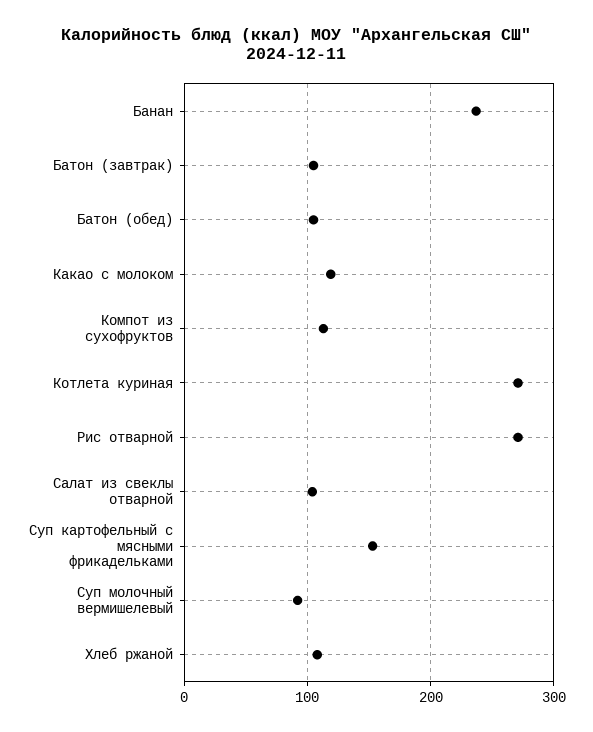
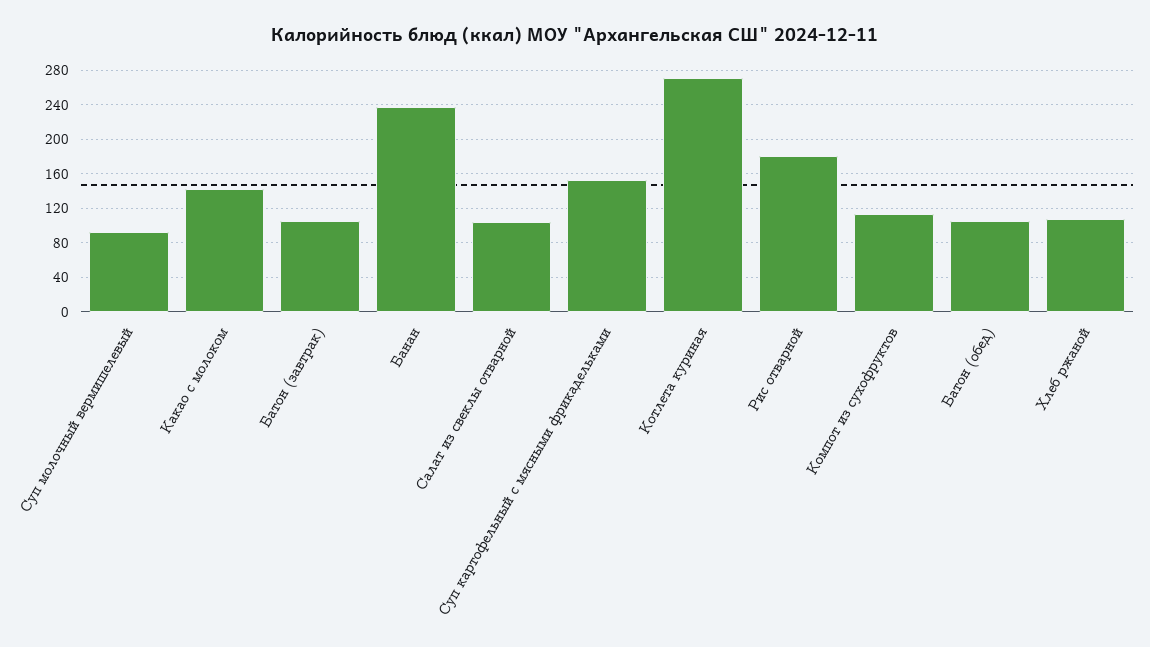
  {
    "Банан": 240,
    "Батон (завтрак)": 110,
    "Батон (обед)": 110,
-   "Какао с молоком": 120,
+   "Какао с молоком": 140,
    "Компот из сухофруктов": 110,
    "Котлета куриная": 270,
-   "Рис отварной": 270,
+   "Рис отварной": 180,
    "Салат из свеклы отварной": 100,
    "Суп картофельный с мясными фрикадельками": 150,
    "Суп молочный вермишелевый": 90,
    "Хлеб ржаной": 110
  }

